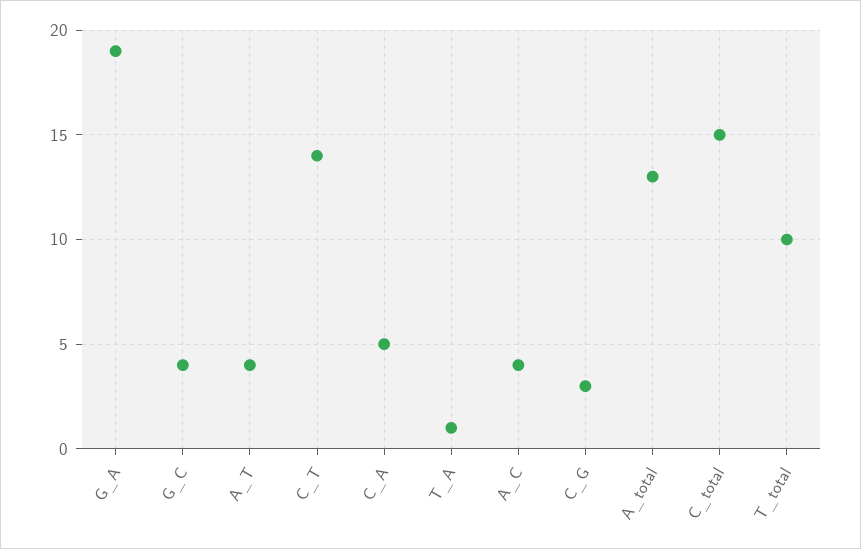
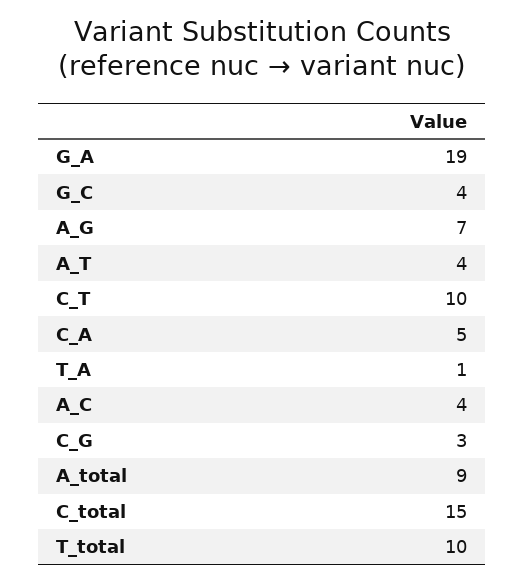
  {
    "G_A": 19,
    "G_C": 4,
    "A_T": 4,
-   "C_T": 14,
+   "C_T": 10,
    "C_A": 5,
    "T_A": 1,
    "A_C": 4,
    "C_G": 3,
-   "A_total": 13,
+   "A_total": 9,
    "C_total": 15,
-   "T_total": 10
+   "T_total": 10,
+   "A_G": 7
  }

